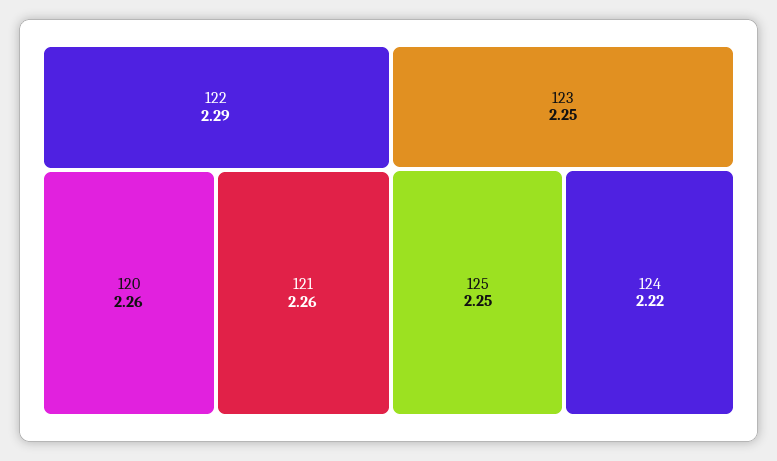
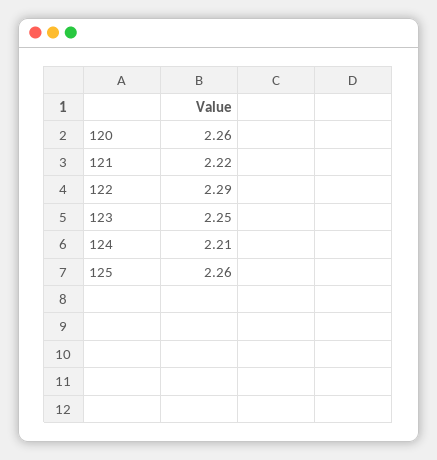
  {
    "122": 2.29,
    "120": 2.26,
-   "121": 2.26,
+   "121": 2.22,
    "123": 2.25,
-   "125": 2.25,
+   "125": 2.26,
-   "124": 2.22
+   "124": 2.21
  }

